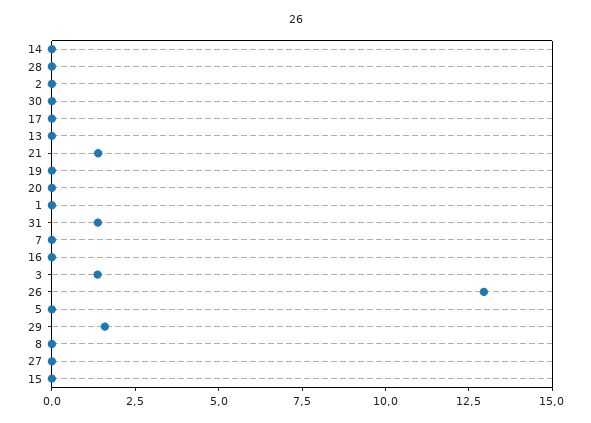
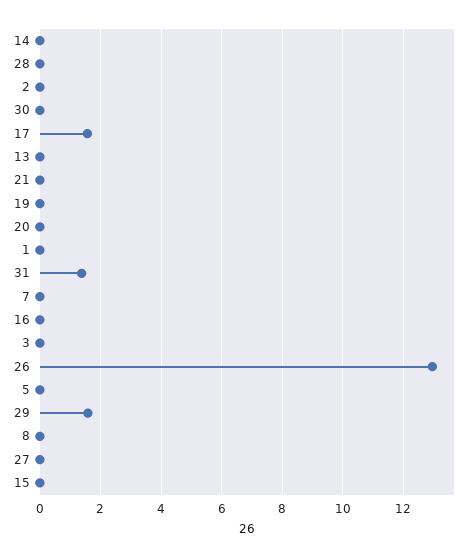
  {
    "14": 0,
    "28": 0,
    "2": 0,
    "30": 0,
-   "17": 0,
+   "17": 1.6,
    "13": 0,
-   "21": 1.5,
+   "21": 0,
    "19": 0,
    "20": 0,
    "1": 0,
    "31": 1.4,
    "7": 0,
    "16": 0,
-   "3": 1.5,
+   "3": 0,
    "26": 13,
    "5": 0,
    "29": 1.6,
    "8": 0,
    "27": 0,
    "15": 0
  }

